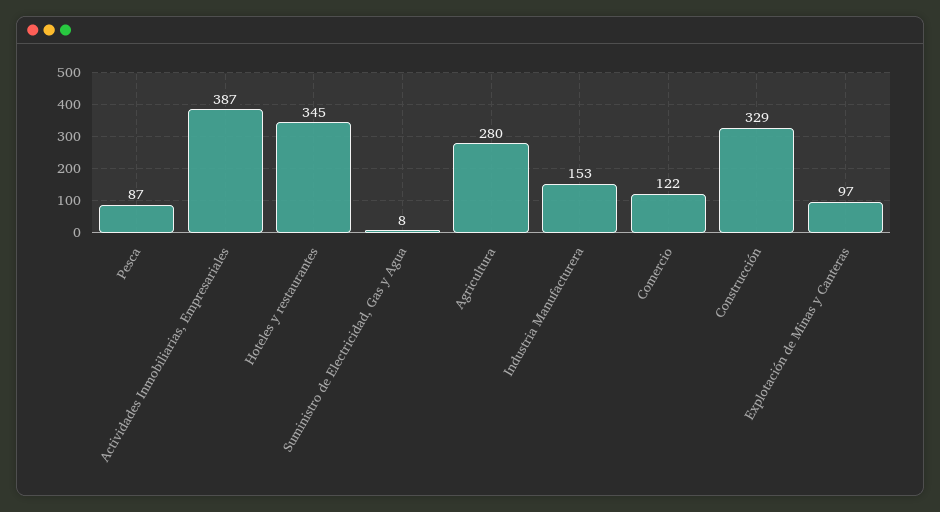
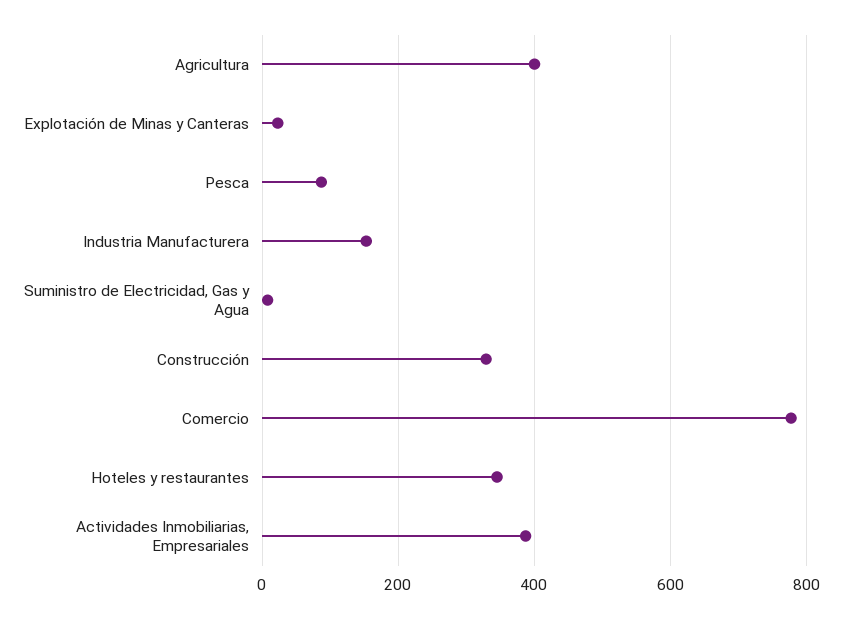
  {
    "Pesca": 87,
    "Actividades Inmobiliarias, Empresariales": 387,
    "Hoteles y restaurantes": 345,
    "Suministro de Electricidad, Gas y Agua": 8,
-   "Agricultura": 280,
+   "Agricultura": 400,
    "Industria Manufacturera": 153,
-   "Comercio": 122,
+   "Comercio": 780,
    "Construcción": 329,
-   "Explotación de Minas y Canteras": 97
+   "Explotación de Minas y Canteras": 20
  }

